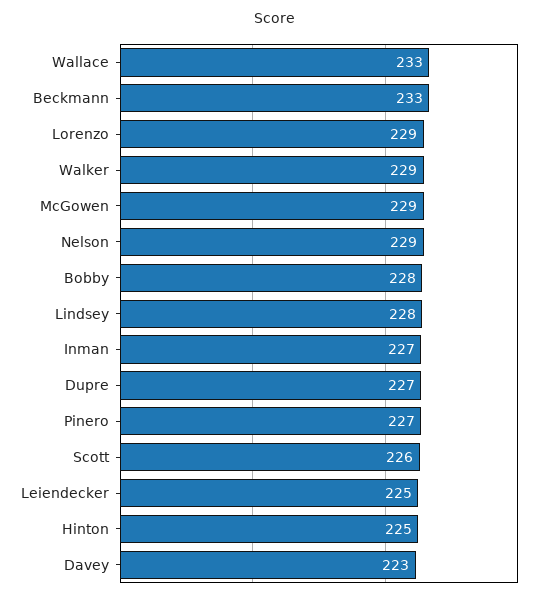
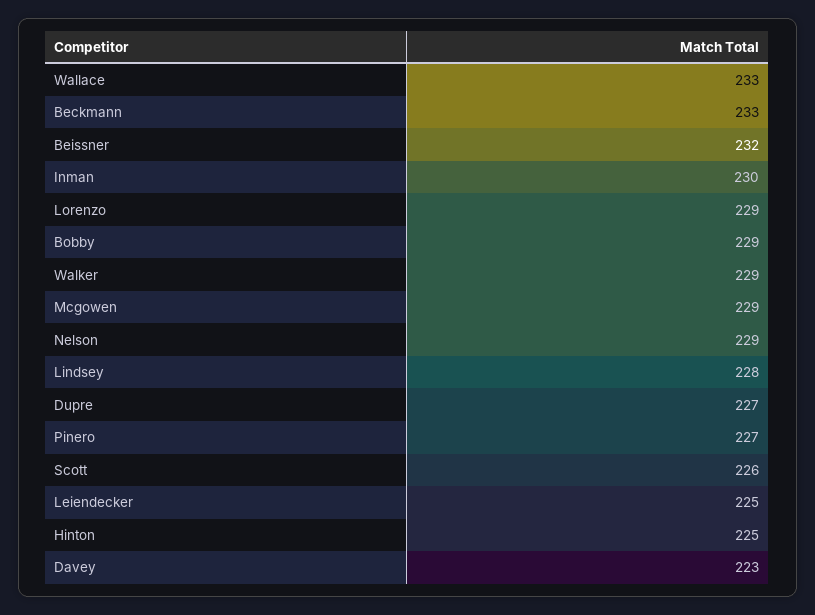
  {
    "Wallace": 233,
    "Beckmann": 233,
    "Lorenzo": 229,
    "Walker": 229,
    "McGowen": 229,
    "Nelson": 229,
-   "Bobby": 228,
+   "Bobby": 229,
    "Lindsey": 228,
-   "Inman": 227,
+   "Inman": 230,
    "Dupre": 227,
    "Pinero": 227,
    "Scott": 226,
    "Leiendecker": 225,
    "Hinton": 225,
-   "Davey": 223
+   "Davey": 223,
+   "Beissner": 232
  }

